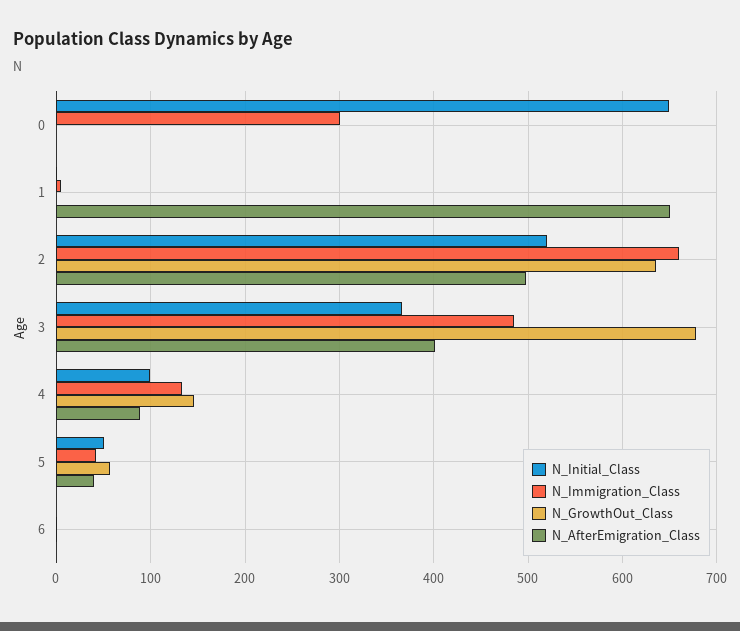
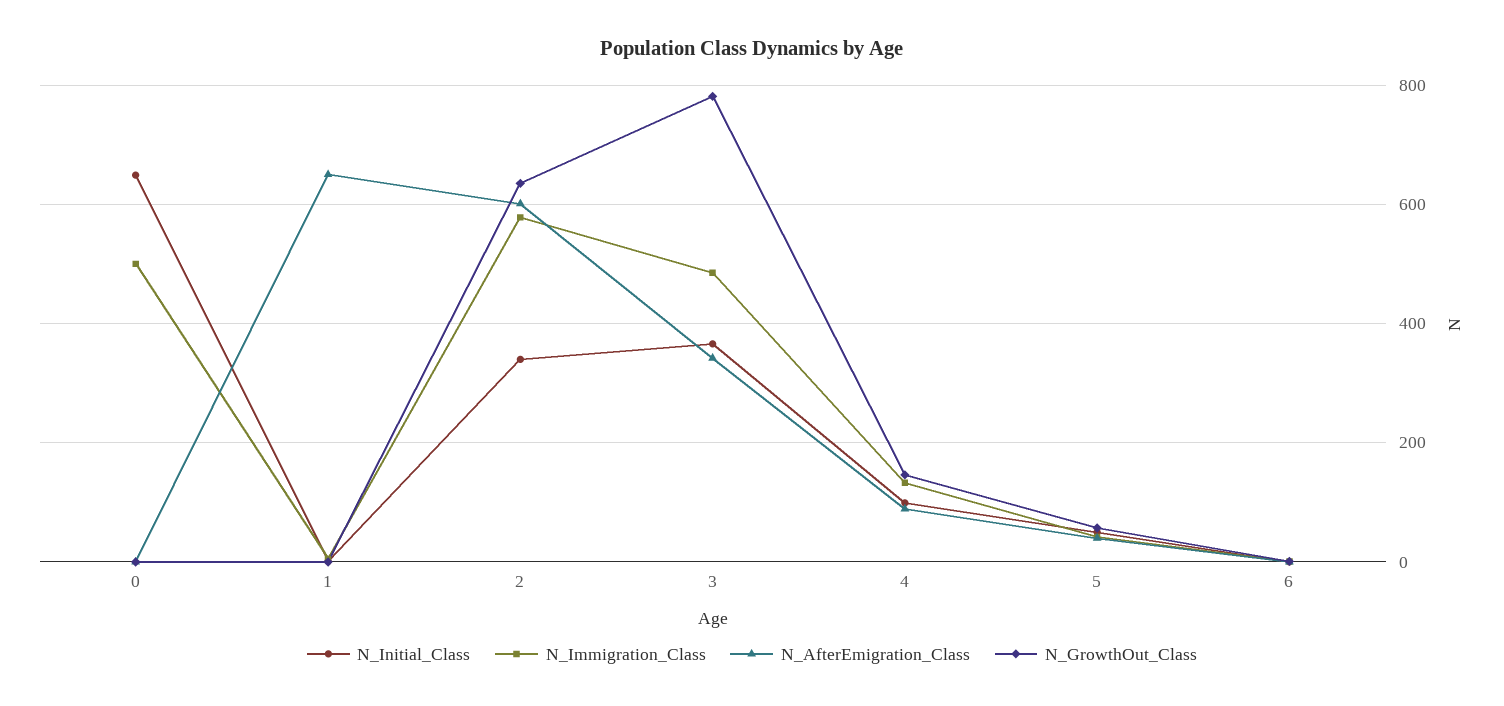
  {
    "N_Initial_Class": {
      "0": 650,
      "1": 0,
-     "2": 520,
+     "2": 340,
      "3": 370,
      "4": 100,
      "5": 50,
      "6": 0
    },
    "N_Immigration_Class": {
-     "0": 300,
+     "0": 500,
      "1": 10,
-     "2": 660,
+     "2": 580,
      "3": 490,
      "4": 130,
      "5": 40,
      "6": 0
    },
    "N_GrowthOut_Class": {
      "0": 0,
      "1": 0,
      "2": 640,
-     "3": 680,
+     "3": 780,
      "4": 150,
      "5": 60,
      "6": 0
    },
    "N_AfterEmigration_Class": {
      "0": 0,
      "1": 650,
-     "2": 500,
+     "2": 600,
-     "3": 400,
+     "3": 340,
      "4": 90,
      "5": 40,
      "6": 0
    }
  }

